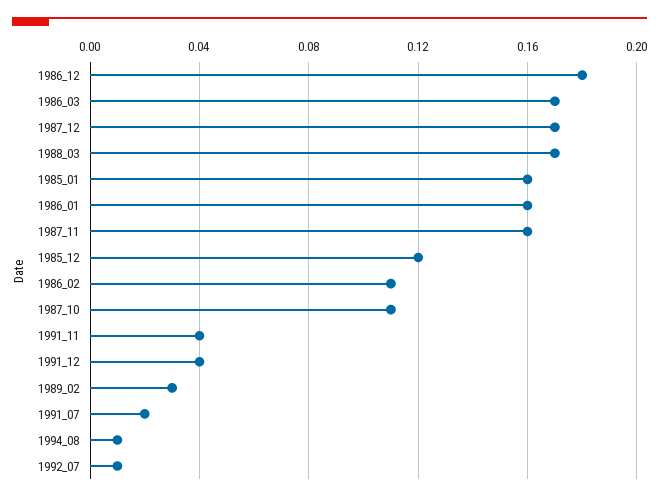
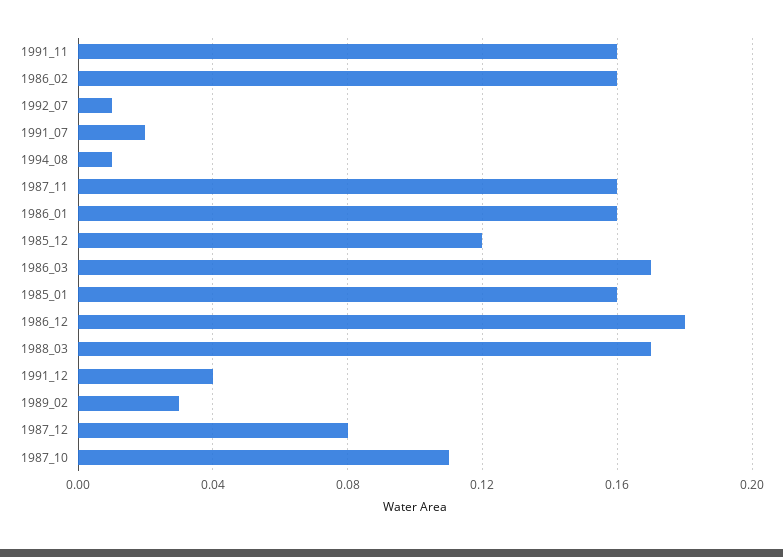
  {
    "1986_12": 0.18,
    "1986_03": 0.17,
-   "1987_12": 0.17,
+   "1987_12": 0.08,
    "1988_03": 0.17,
    "1985_01": 0.16,
    "1986_01": 0.16,
    "1987_11": 0.16,
    "1985_12": 0.12,
-   "1986_02": 0.11,
+   "1986_02": 0.16,
    "1987_10": 0.11,
-   "1991_11": 0.04,
+   "1991_11": 0.16,
    "1991_12": 0.04,
    "1989_02": 0.03,
    "1991_07": 0.02,
    "1994_08": 0.01,
    "1992_07": 0.01
  }

